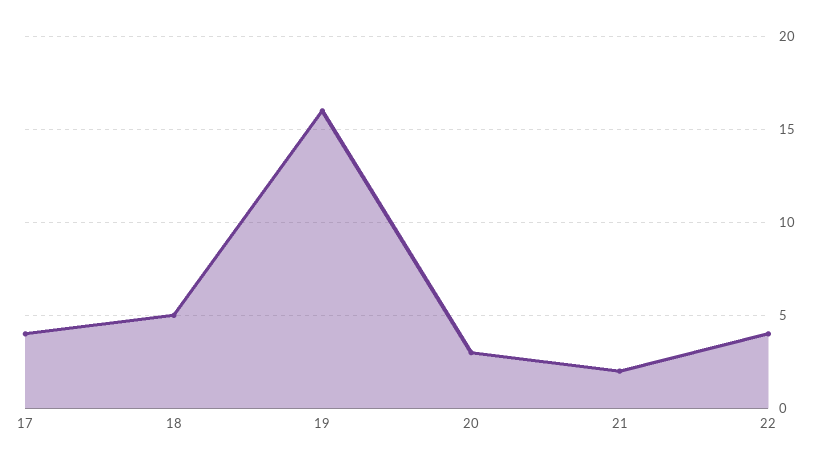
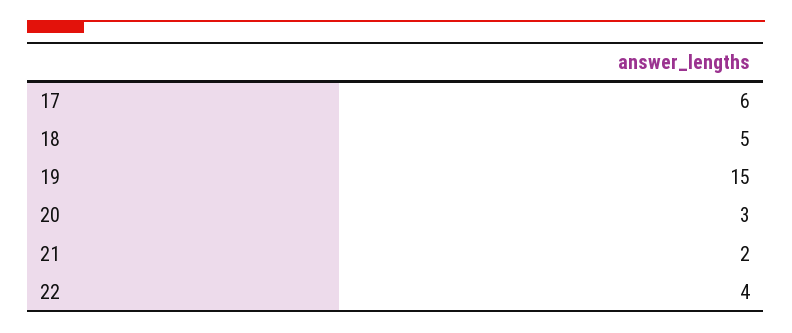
  {
-   "17": 4,
+   "17": 6,
    "18": 5,
-   "19": 16,
+   "19": 15,
    "20": 3,
    "21": 2,
    "22": 4
  }

